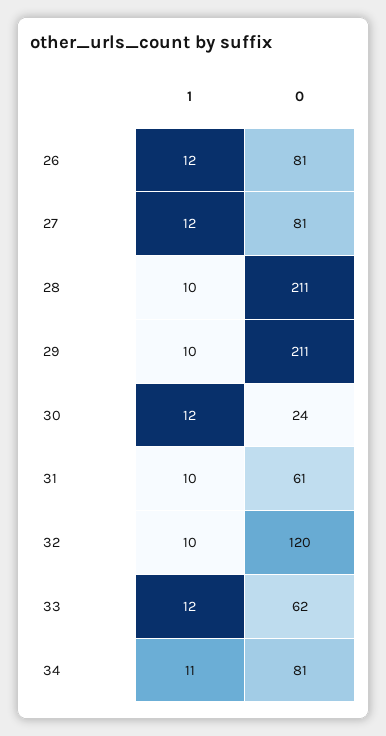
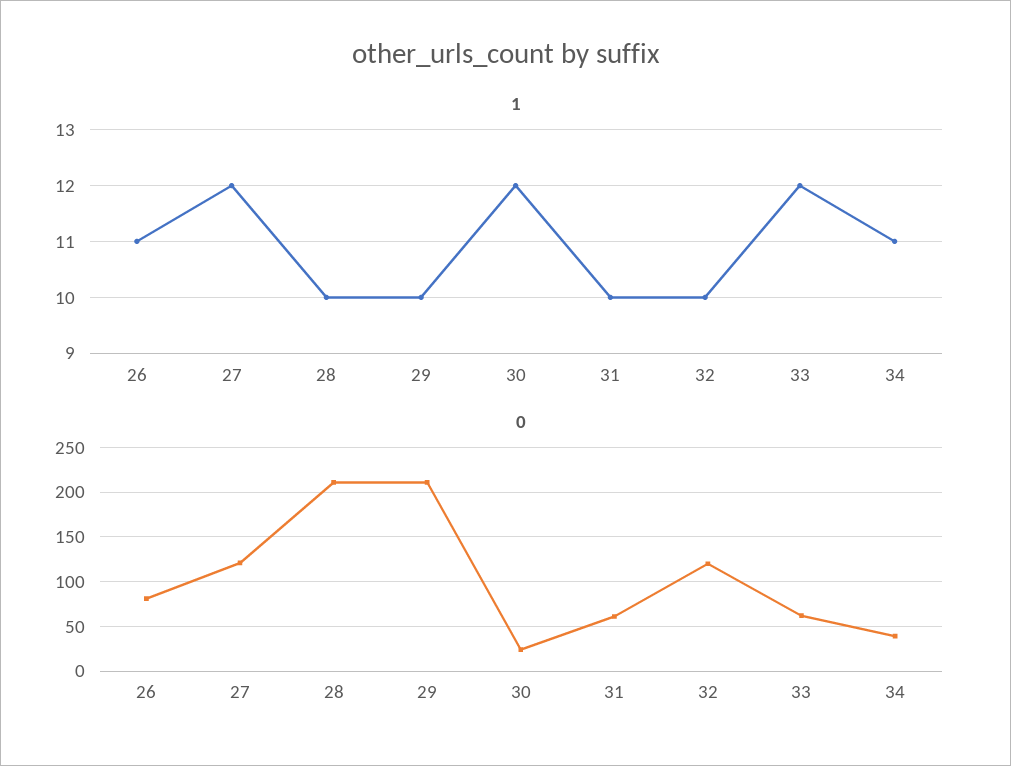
  {
    "1": {
-     "26": 12,
+     "26": 11,
      "27": 12,
      "28": 10,
      "29": 10,
      "30": 12,
      "31": 10,
      "32": 10,
      "33": 12,
      "34": 11
    },
    "0": {
      "26": 81,
-     "27": 81,
+     "27": 120,
      "28": 211,
      "29": 211,
      "30": 24,
      "31": 61,
      "32": 120,
      "33": 62,
-     "34": 81
+     "34": 40
    }
  }

